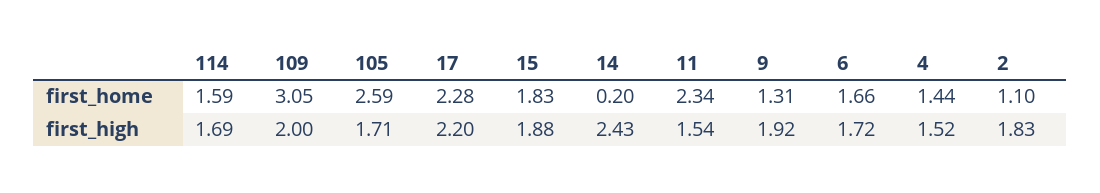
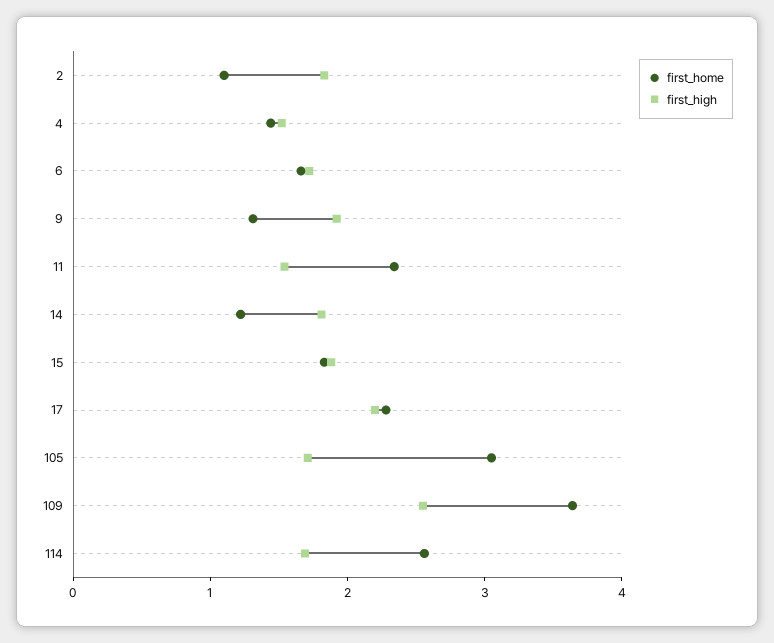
  {
    "first_home": {
-     "114": 1.59,
+     "114": 2.6,
-     "109": 3.05,
+     "109": 3.6,
-     "105": 2.59,
+     "105": 3,
      "17": 2.28,
      "15": 1.83,
-     "14": 0.2,
+     "14": 1.2,
      "11": 2.34,
      "9": 1.31,
      "6": 1.66,
      "4": 1.44,
      "2": 1.1
    },
    "first_high": {
      "114": 1.69,
-     "109": 2,
+     "109": 2.6,
      "105": 1.71,
      "17": 2.2,
      "15": 1.88,
-     "14": 2.43,
+     "14": 1.8,
      "11": 1.54,
      "9": 1.92,
      "6": 1.72,
      "4": 1.52,
      "2": 1.83
    }
  }

